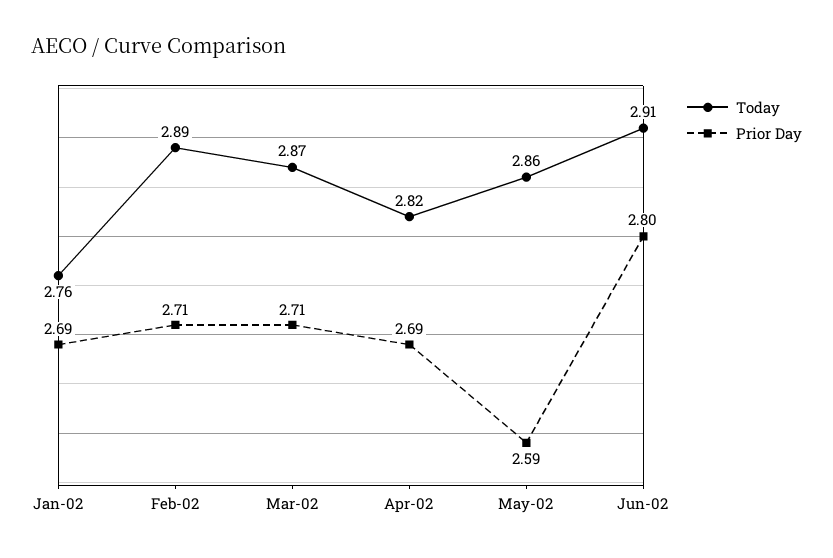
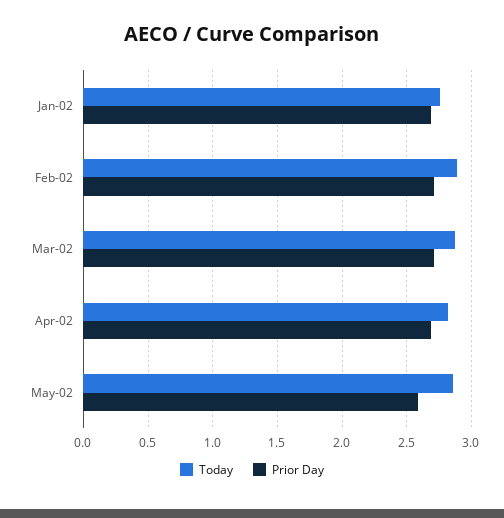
  {
    "Today": {
      "Jan-02": 2.76,
      "Feb-02": 2.89,
      "Mar-02": 2.87,
      "Apr-02": 2.82,
-     "May-02": 2.86,
+     "May-02": 2.86
-     "Jun-02": 2.91
    },
    "Prior Day": {
      "Jan-02": 2.69,
      "Feb-02": 2.71,
      "Mar-02": 2.71,
      "Apr-02": 2.69,
-     "May-02": 2.59,
+     "May-02": 2.59
-     "Jun-02": 2.8
    }
  }

